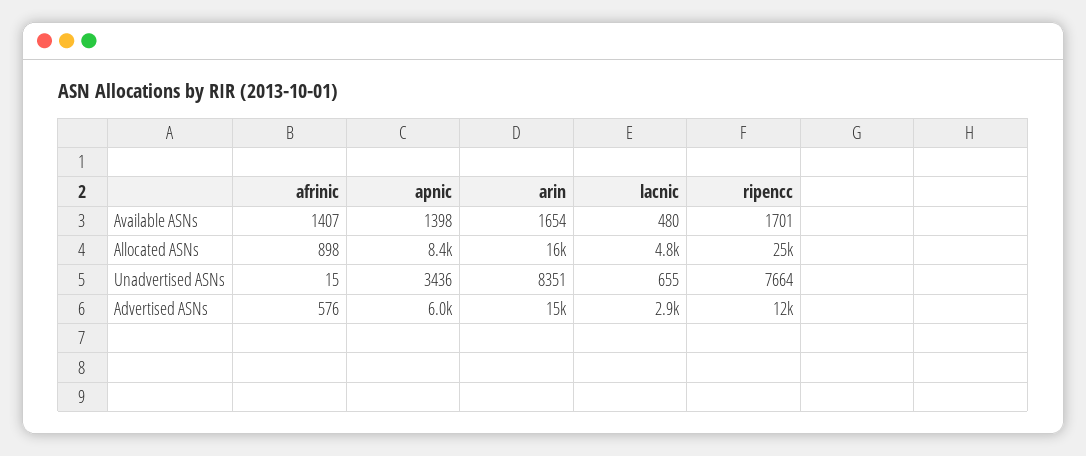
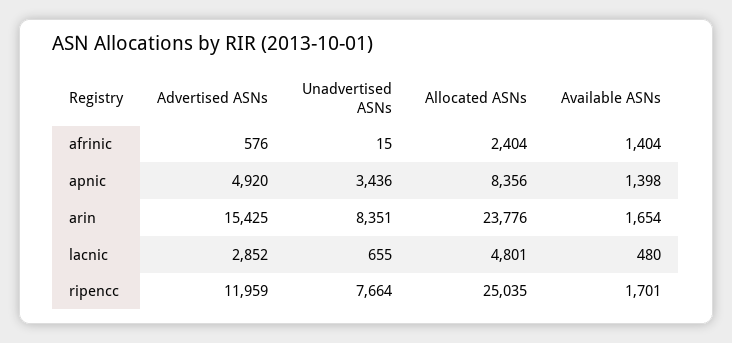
  {
    "afrinic": {
-     "Available ASNs": 1407,
+     "Available ASNs": 1404,
-     "Allocated ASNs": 898,
+     "Allocated ASNs": 2404,
      "Unadvertised ASNs": 15,
      "Advertised ASNs": 576
    },
    "apnic": {
      "Available ASNs": 1398,
      "Allocated ASNs": 8356,
      "Unadvertised ASNs": 3436,
-     "Advertised ASNs": 6000
+     "Advertised ASNs": 4920
    },
    "arin": {
      "Available ASNs": 1654,
-     "Allocated ASNs": 16000,
+     "Allocated ASNs": 23776,
      "Unadvertised ASNs": 8351,
      "Advertised ASNs": 15425
    },
    "lacnic": {
      "Available ASNs": 480,
      "Allocated ASNs": 4801,
      "Unadvertised ASNs": 655,
      "Advertised ASNs": 2852
    },
    "ripencc": {
      "Available ASNs": 1701,
      "Allocated ASNs": 25035,
      "Unadvertised ASNs": 7664,
      "Advertised ASNs": 11959
    }
  }

